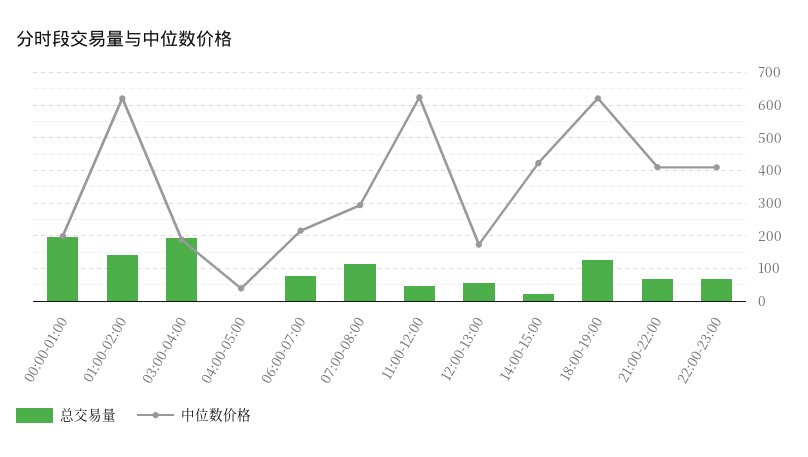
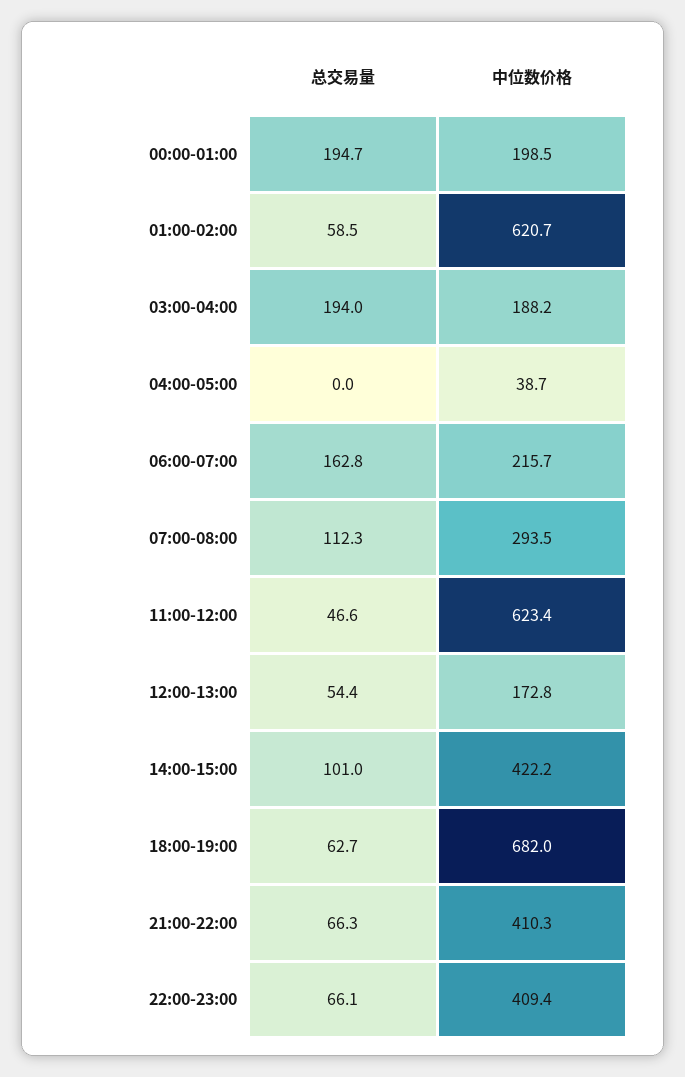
  {
    "总交易量": {
      "00:00-01:00": 194.7,
-     "01:00-02:00": 140,
+     "01:00-02:00": 58.5,
      "03:00-04:00": 194,
      "04:00-05:00": 0,
-     "06:00-07:00": 80,
+     "06:00-07:00": 162.8,
      "07:00-08:00": 112.3,
      "11:00-12:00": 46.6,
      "12:00-13:00": 54.4,
-     "14:00-15:00": 20,
+     "14:00-15:00": 101,
-     "18:00-19:00": 120,
+     "18:00-19:00": 62.7,
      "21:00-22:00": 66.3,
      "22:00-23:00": 66.1
    },
    "中位数价格": {
      "00:00-01:00": 198.5,
      "01:00-02:00": 620.7,
      "03:00-04:00": 188.2,
      "04:00-05:00": 38.7,
      "06:00-07:00": 215.7,
      "07:00-08:00": 293.5,
      "11:00-12:00": 623.4,
      "12:00-13:00": 172.8,
      "14:00-15:00": 422.2,
-     "18:00-19:00": 620,
+     "18:00-19:00": 682,
      "21:00-22:00": 410.3,
      "22:00-23:00": 409.4
    }
  }

